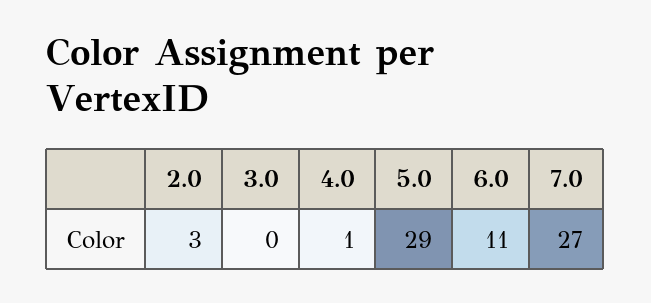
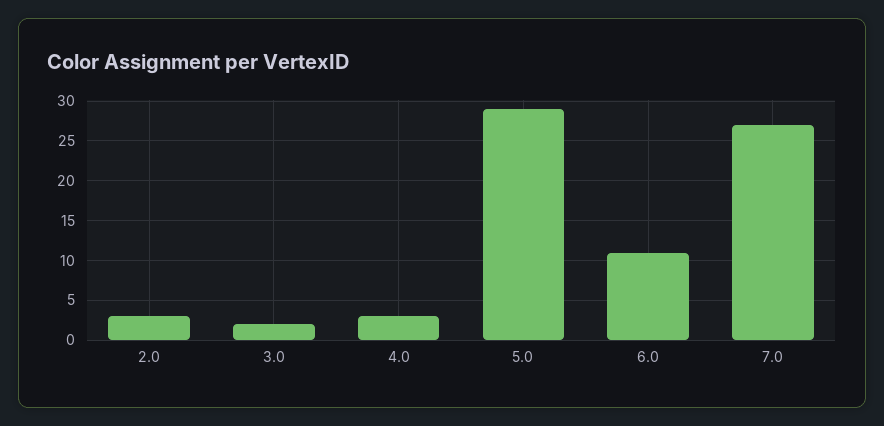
  {
    "2.0": 3,
-   "3.0": 0,
+   "3.0": 2,
-   "4.0": 1,
+   "4.0": 3,
    "5.0": 29,
    "6.0": 11,
    "7.0": 27
  }

